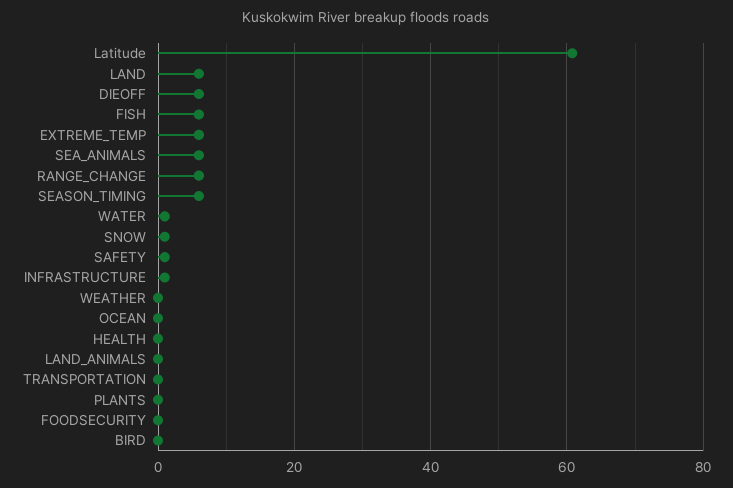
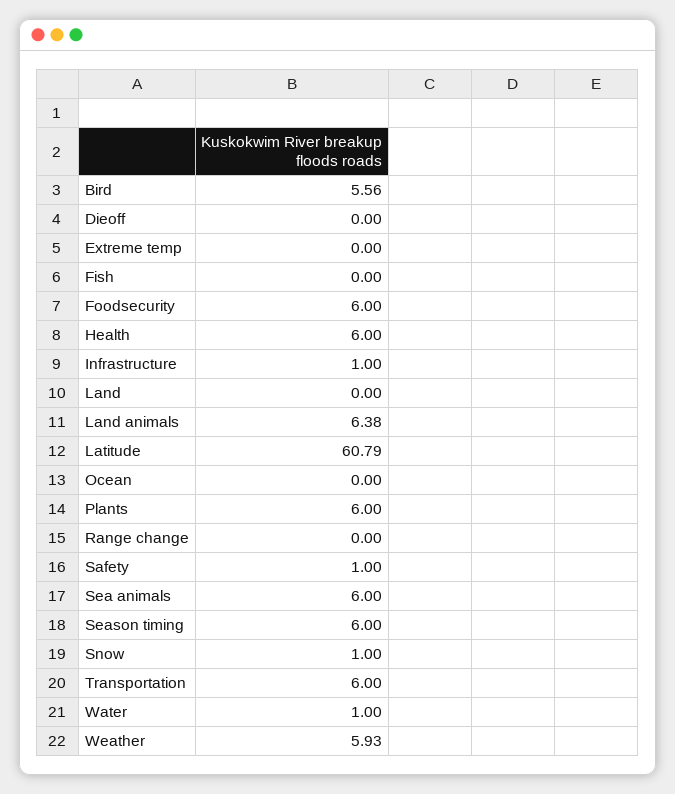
  {
    "Latitude": 60.79,
-   "LAND": 6,
+   "LAND": 0,
-   "DIEOFF": 6,
+   "DIEOFF": 0,
-   "FISH": 6,
+   "FISH": 0,
-   "EXTREME_TEMP": 6,
+   "EXTREME_TEMP": 0,
    "SEA_ANIMALS": 6,
-   "RANGE_CHANGE": 6,
+   "RANGE_CHANGE": 0,
    "SEASON_TIMING": 6,
    "WATER": 1,
    "SNOW": 1,
    "SAFETY": 1,
    "INFRASTRUCTURE": 1,
-   "WEATHER": 0,
+   "WEATHER": 5.93,
    "OCEAN": 0,
-   "HEALTH": 0,
+   "HEALTH": 6,
-   "LAND_ANIMALS": 0,
+   "LAND_ANIMALS": 6.38,
-   "TRANSPORTATION": 0,
+   "TRANSPORTATION": 6,
-   "PLANTS": 0,
+   "PLANTS": 6,
-   "FOODSECURITY": 0,
+   "FOODSECURITY": 6,
-   "BIRD": 0
+   "BIRD": 5.56
  }

